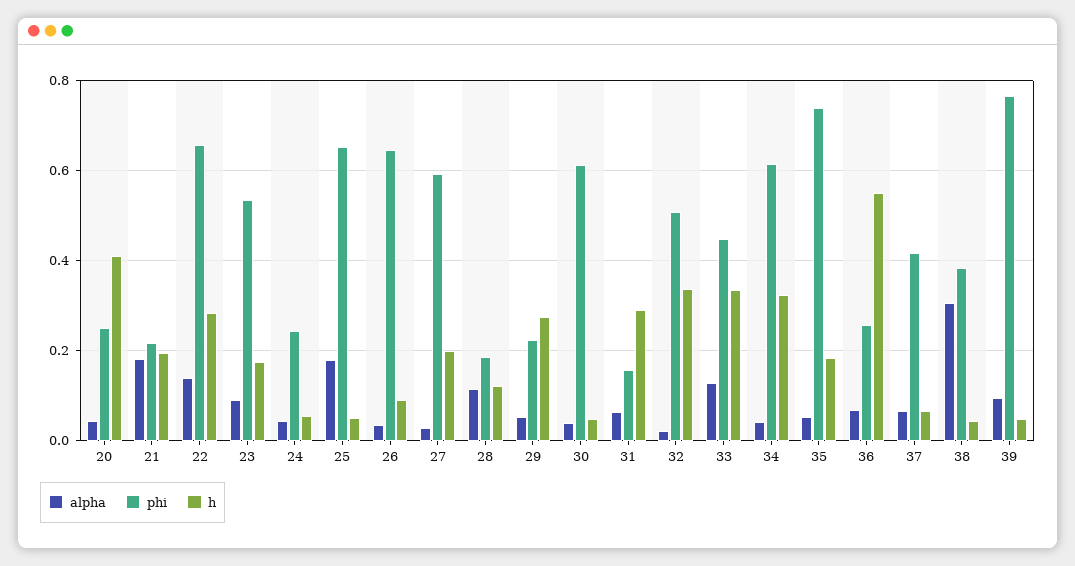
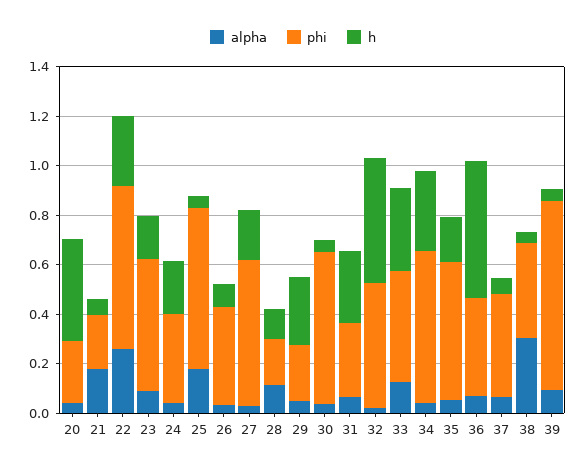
  {
    "alpha": {
      "20": 0.04,
      "21": 0.18,
-     "22": 0.14,
+     "22": 0.25,
      "23": 0.1,
      "24": 0.04,
      "25": 0.18,
      "26": 0.04,
      "27": 0.02,
      "28": 0.12,
      "29": 0.06,
      "30": 0.04,
      "31": 0.06,
      "32": 0.02,
      "33": 0.12,
      "34": 0.04,
      "35": 0.06,
      "36": 0.06,
      "37": 0.06,
      "38": 0.3,
      "39": 0.1
    },
    "phi": {
      "20": 0.24,
      "21": 0.22,
      "22": 0.66,
      "23": 0.54,
-     "24": 0.24,
+     "24": 0.35,
      "25": 0.66,
-     "26": 0.64,
+     "26": 0.4,
      "27": 0.6,
      "28": 0.18,
      "29": 0.22,
      "30": 0.62,
-     "31": 0.16,
+     "31": 0.3,
      "32": 0.5,
      "33": 0.44,
      "34": 0.62,
-     "35": 0.74,
+     "35": 0.55,
-     "36": 0.26,
+     "36": 0.4,
      "37": 0.42,
      "38": 0.38,
      "39": 0.76
    },
    "h": {
      "20": 0.4,
-     "21": 0.2,
+     "21": 0.05,
      "22": 0.28,
      "23": 0.18,
-     "24": 0.06,
+     "24": 0.2,
      "25": 0.04,
      "26": 0.1,
      "27": 0.2,
      "28": 0.12,
      "29": 0.28,
      "30": 0.04,
      "31": 0.3,
-     "32": 0.34,
+     "32": 0.5,
      "33": 0.34,
      "34": 0.32,
      "35": 0.18,
      "36": 0.56,
      "37": 0.06,
      "38": 0.04,
      "39": 0.04
    }
  }

